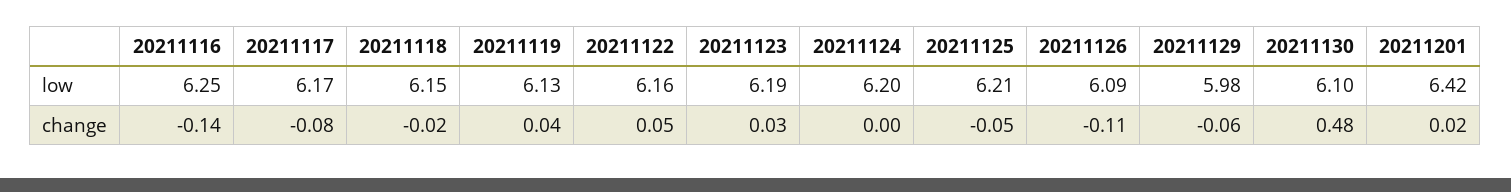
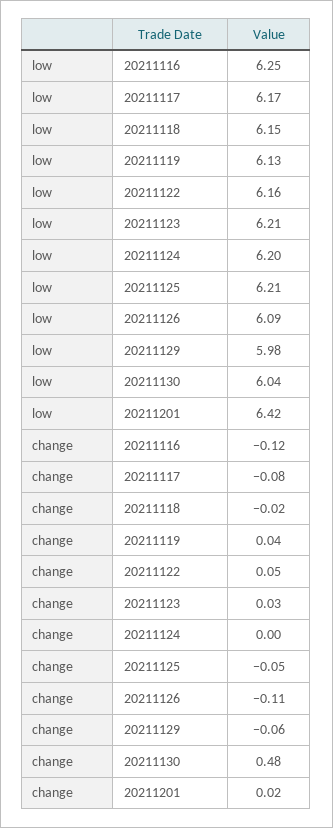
  {
    "20211116": {
      "low": 6.25,
-     "change": -0.14
+     "change": -0.12
    },
    "20211117": {
      "low": 6.17,
      "change": -0.08
    },
    "20211118": {
      "low": 6.15,
      "change": -0.02
    },
    "20211119": {
      "low": 6.13,
      "change": 0.04
    },
    "20211122": {
      "low": 6.16,
      "change": 0.05
    },
    "20211123": {
-     "low": 6.19,
+     "low": 6.21,
      "change": 0.03
    },
    "20211124": {
      "low": 6.2,
      "change": 0
    },
    "20211125": {
      "low": 6.21,
      "change": -0.05
    },
    "20211126": {
      "low": 6.09,
      "change": -0.11
    },
    "20211129": {
      "low": 5.98,
      "change": -0.06
    },
    "20211130": {
-     "low": 6.1,
+     "low": 6.04,
      "change": 0.48
    },
    "20211201": {
      "low": 6.42,
      "change": 0.02
    }
  }

